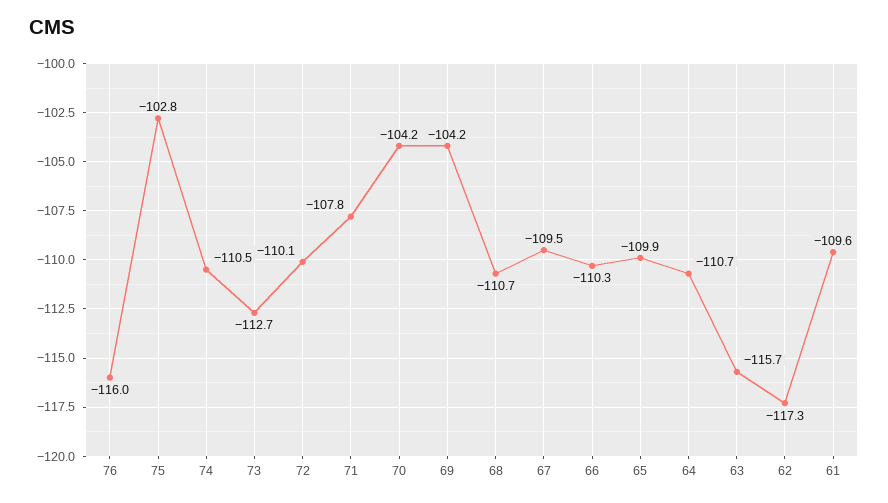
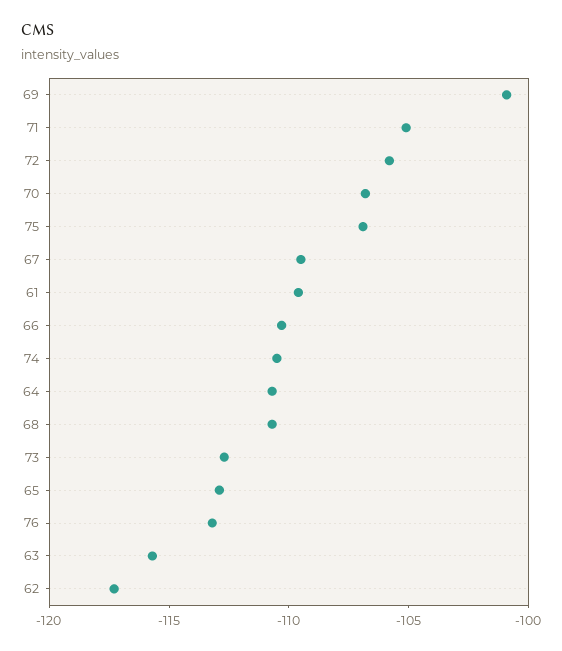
  {
-   "76": -116,
+   "76": -113,
-   "75": -102.8,
+   "75": -107,
    "74": -110.5,
    "73": -112.7,
-   "72": -110.1,
+   "72": -106,
-   "71": -107.8,
+   "71": -105,
-   "70": -104.2,
+   "70": -107,
-   "69": -104.2,
+   "69": -101,
    "68": -110.7,
    "67": -109.5,
    "66": -110.3,
-   "65": -109.9,
+   "65": -113,
    "64": -110.7,
    "63": -115.7,
    "62": -117.3,
    "61": -109.6
  }

